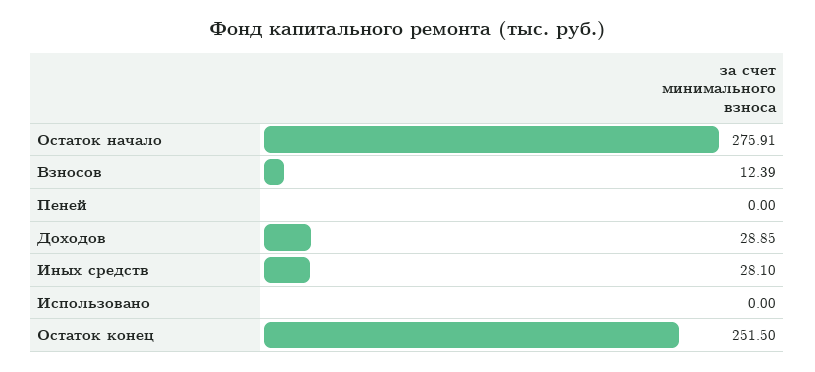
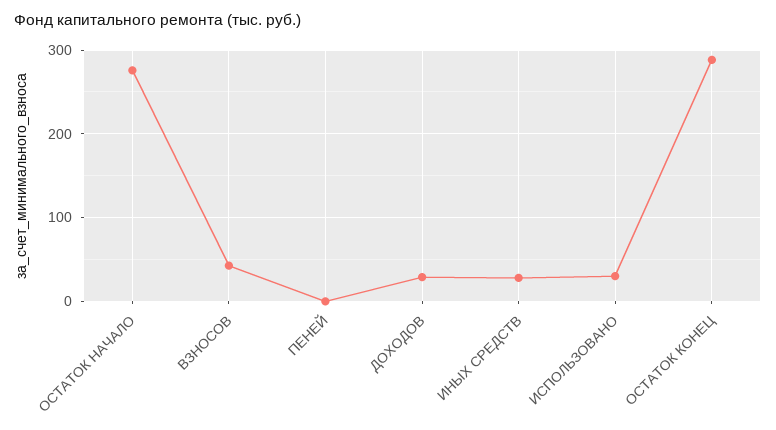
  {
    "Остаток начало": 275.91,
-   "Взносов": 12.39,
+   "Взносов": 40,
    "Пеней": 0,
    "Доходов": 28.85,
    "Иных средств": 28.1,
-   "Использовано": 0,
+   "Использовано": 30,
-   "Остаток конец": 251.5
+   "Остаток конец": 290
  }

